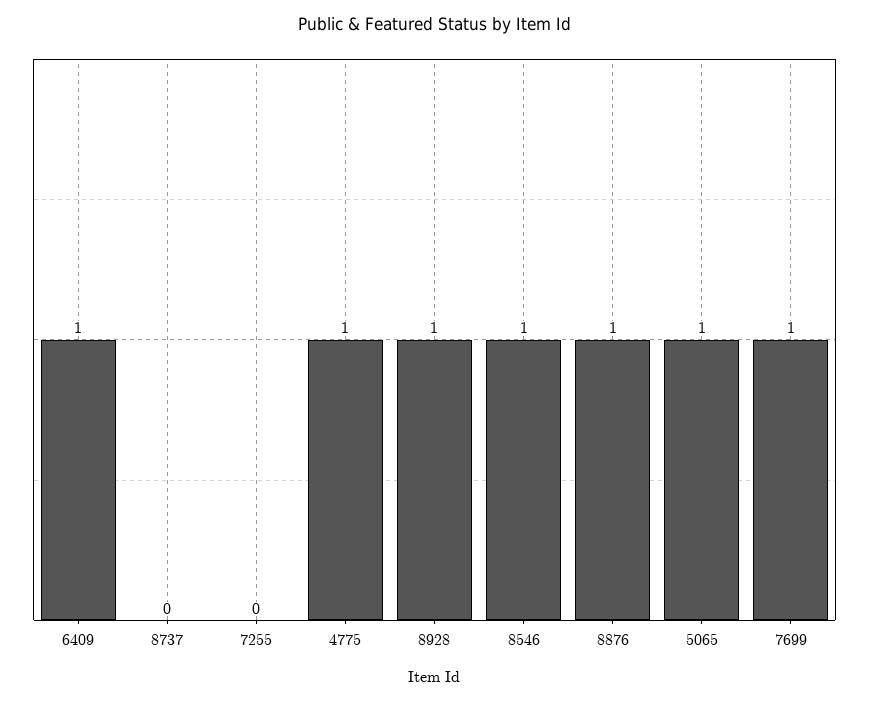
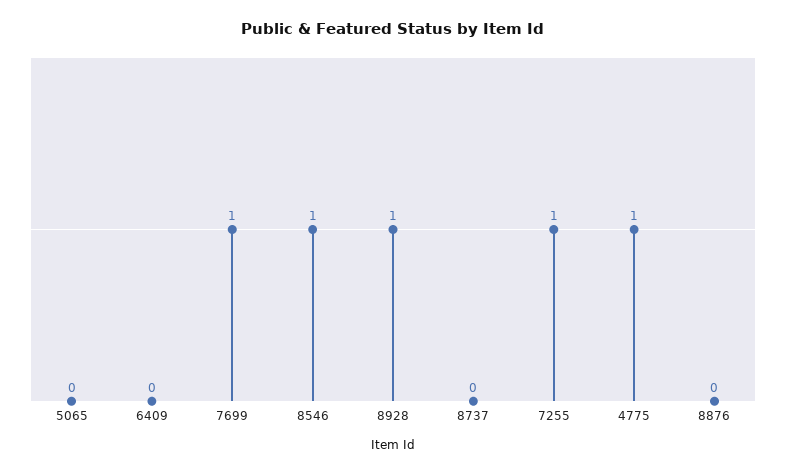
  {
-   "6409": 1,
+   "6409": 0,
    "8737": 0,
-   "7255": 0,
+   "7255": 1,
    "4775": 1,
    "8928": 1,
    "8546": 1,
-   "8876": 1,
+   "8876": 0,
-   "5065": 1,
+   "5065": 0,
    "7699": 1
  }

